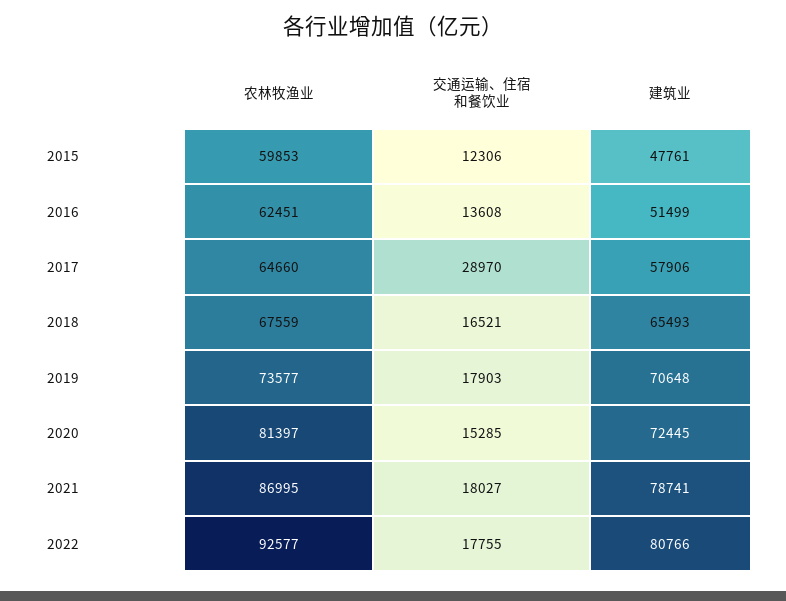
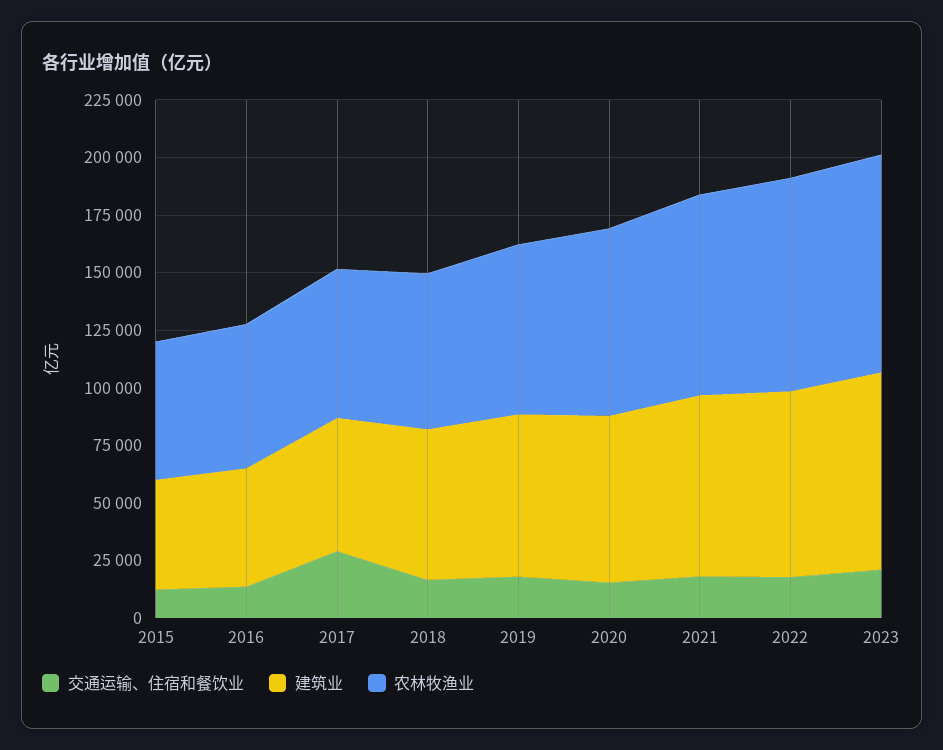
  {
    "农林牧渔业": {
      "2015": 59853,
      "2016": 62451,
      "2017": 64660,
      "2018": 67559,
      "2019": 73577,
      "2020": 81397,
      "2021": 86995,
-     "2022": 92577
+     "2022": 92577,
+     "2023": 95000
    },
    "交通运输、住宿和餐饮业": {
      "2015": 12306,
      "2016": 13608,
      "2017": 28970,
      "2018": 16521,
      "2019": 17903,
      "2020": 15285,
      "2021": 18027,
-     "2022": 17755
+     "2022": 17755,
+     "2023": 20000
    },
    "建筑业": {
      "2015": 47761,
      "2016": 51499,
      "2017": 57906,
      "2018": 65493,
      "2019": 70648,
      "2020": 72445,
      "2021": 78741,
-     "2022": 80766
+     "2022": 80766,
+     "2023": 85000
    }
  }

